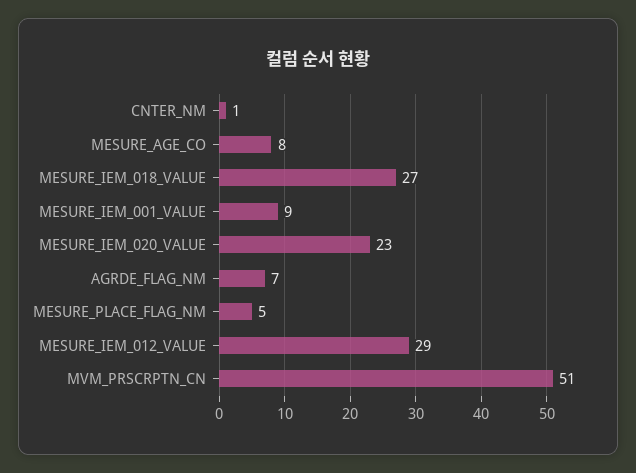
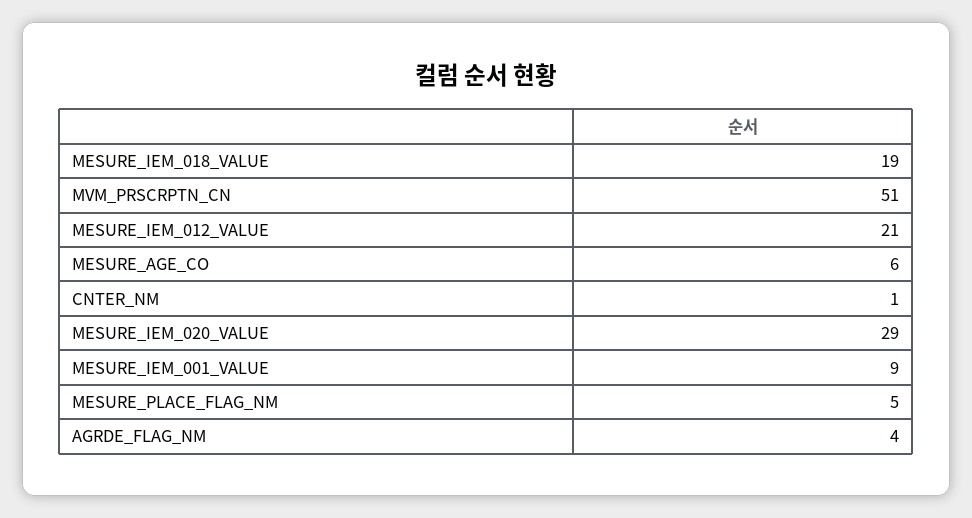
  {
    "CNTER_NM": 1,
-   "MESURE_AGE_CO": 8,
+   "MESURE_AGE_CO": 6,
-   "MESURE_IEM_018_VALUE": 27,
+   "MESURE_IEM_018_VALUE": 19,
    "MESURE_IEM_001_VALUE": 9,
-   "MESURE_IEM_020_VALUE": 23,
+   "MESURE_IEM_020_VALUE": 29,
-   "AGRDE_FLAG_NM": 7,
+   "AGRDE_FLAG_NM": 4,
    "MESURE_PLACE_FLAG_NM": 5,
-   "MESURE_IEM_012_VALUE": 29,
+   "MESURE_IEM_012_VALUE": 21,
    "MVM_PRSCRPTN_CN": 51
  }

